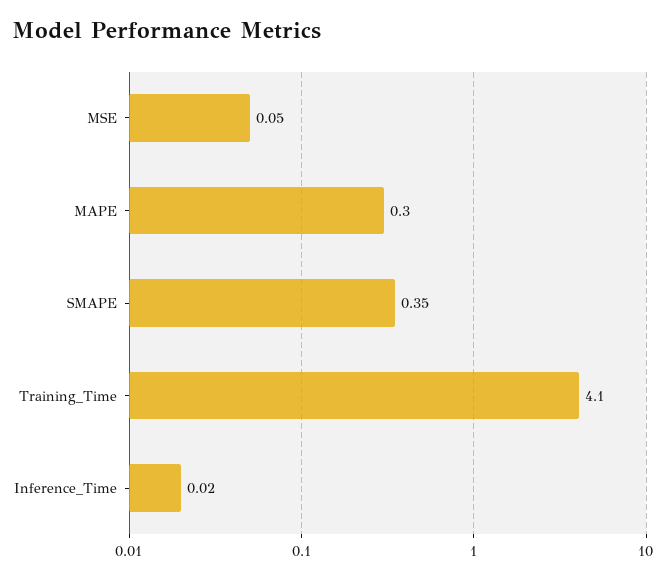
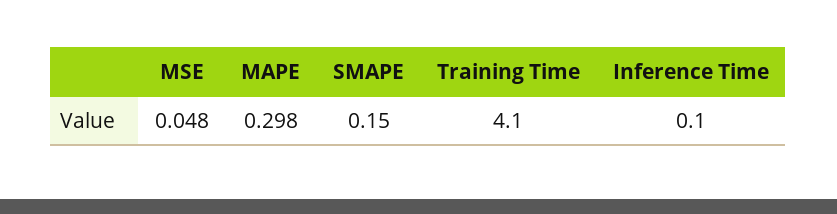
  {
    "MSE": 0.048,
    "MAPE": 0.298,
-   "SMAPE": 0.35,
+   "SMAPE": 0.15,
    "Training_Time": 4.1,
-   "Inference_Time": 0.02
+   "Inference_Time": 0.1
  }

